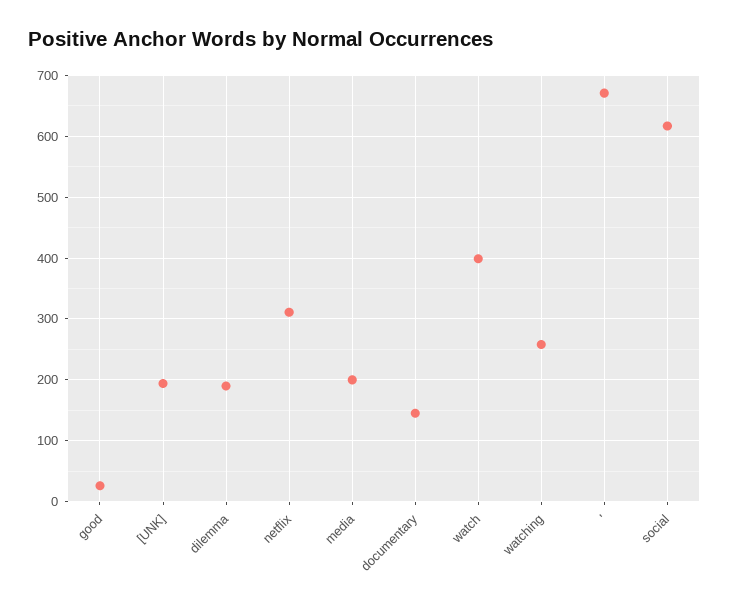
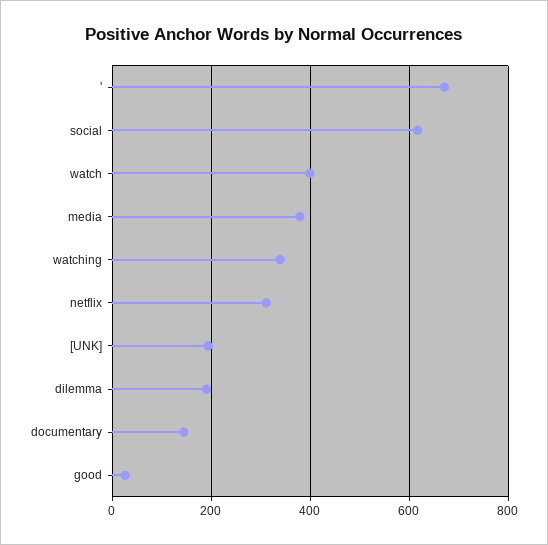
  {
    "good": 30,
    "[UNK]": 190,
    "dilemma": 190,
    "netflix": 310,
-   "media": 200,
+   "media": 380,
    "documentary": 150,
    "watch": 400,
-   "watching": 260,
+   "watching": 340,
    "'": 670,
    "social": 620
  }

